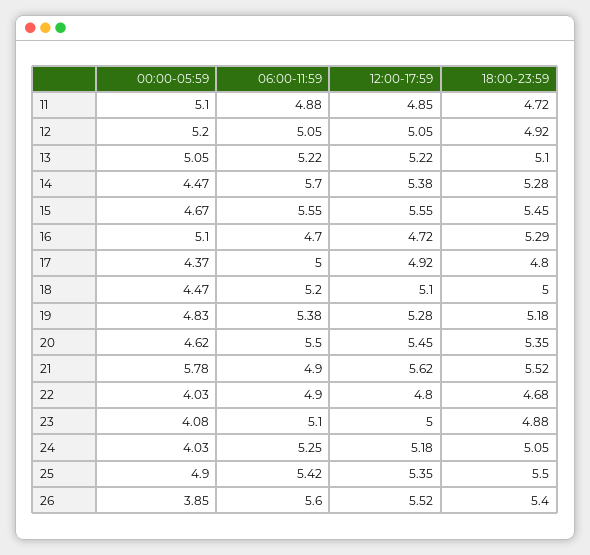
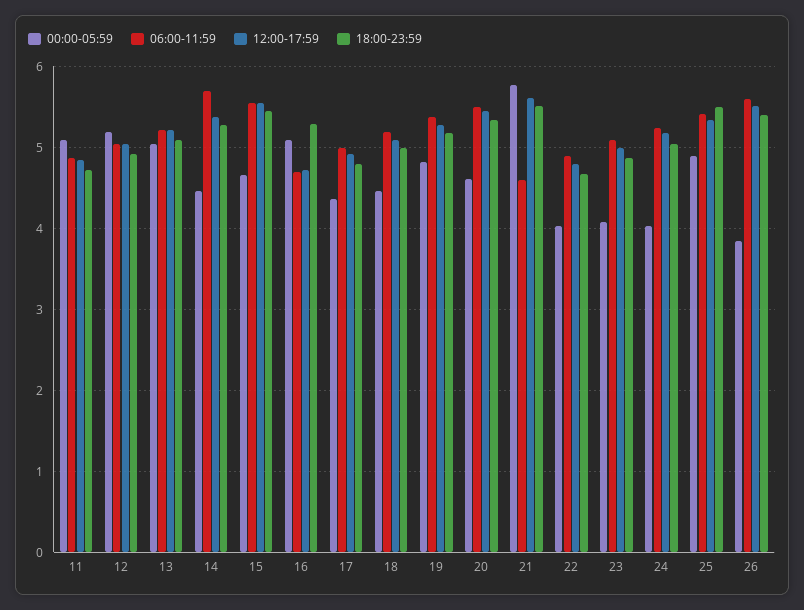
  {
    "00:00-05:59": {
      "11": 5.1,
      "12": 5.2,
      "13": 5.05,
      "14": 4.47,
      "15": 4.67,
      "16": 5.1,
      "17": 4.37,
      "18": 4.47,
      "19": 4.83,
      "20": 4.62,
      "21": 5.78,
      "22": 4.03,
      "23": 4.08,
      "24": 4.03,
      "25": 4.9,
      "26": 3.85
    },
    "06:00-11:59": {
      "11": 4.88,
      "12": 5.05,
      "13": 5.22,
      "14": 5.7,
      "15": 5.55,
      "16": 4.7,
      "17": 5,
      "18": 5.2,
      "19": 5.38,
      "20": 5.5,
-     "21": 4.9,
+     "21": 4.6,
      "22": 4.9,
      "23": 5.1,
      "24": 5.25,
      "25": 5.42,
      "26": 5.6
    },
    "12:00-17:59": {
      "11": 4.85,
      "12": 5.05,
      "13": 5.22,
      "14": 5.38,
      "15": 5.55,
      "16": 4.72,
      "17": 4.92,
      "18": 5.1,
      "19": 5.28,
      "20": 5.45,
      "21": 5.62,
      "22": 4.8,
      "23": 5,
      "24": 5.18,
      "25": 5.35,
      "26": 5.52
    },
    "18:00-23:59": {
      "11": 4.72,
      "12": 4.92,
      "13": 5.1,
      "14": 5.28,
      "15": 5.45,
      "16": 5.29,
      "17": 4.8,
      "18": 5,
      "19": 5.18,
      "20": 5.35,
      "21": 5.52,
      "22": 4.68,
      "23": 4.88,
      "24": 5.05,
      "25": 5.5,
      "26": 5.4
    }
  }

